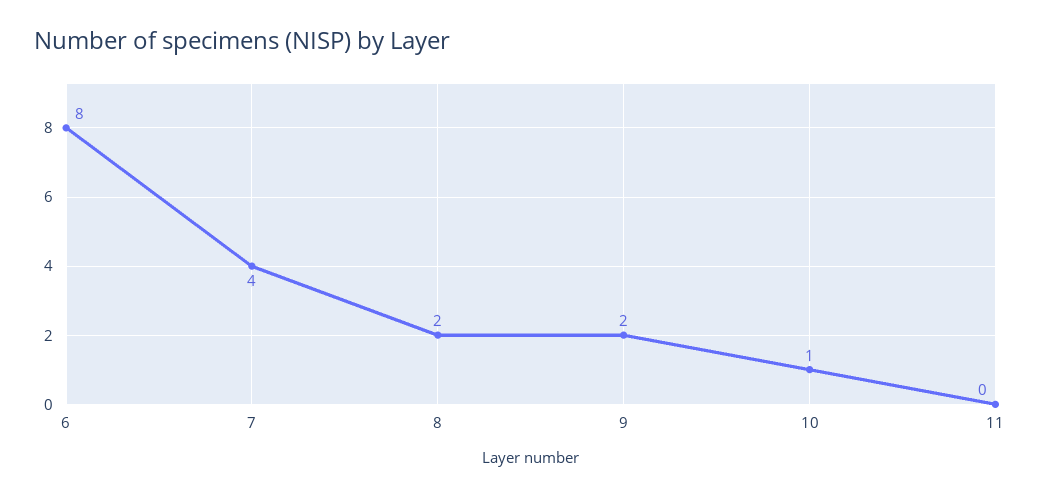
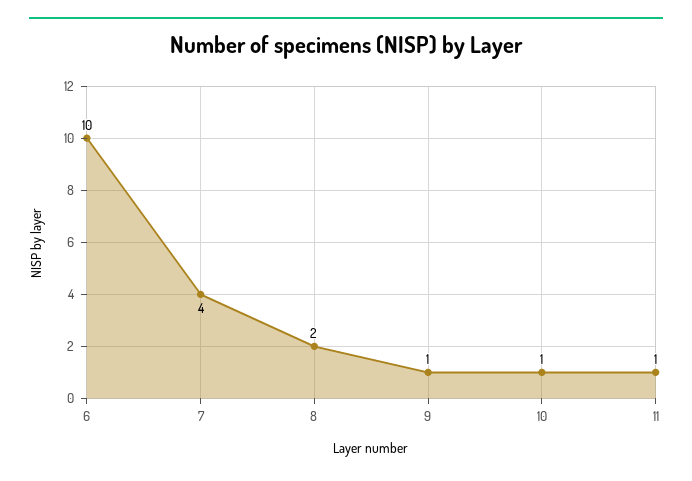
  {
-   "6": 8,
+   "6": 10,
    "7": 4,
    "8": 2,
-   "9": 2,
+   "9": 1,
    "10": 1,
-   "11": 0
+   "11": 1
  }

